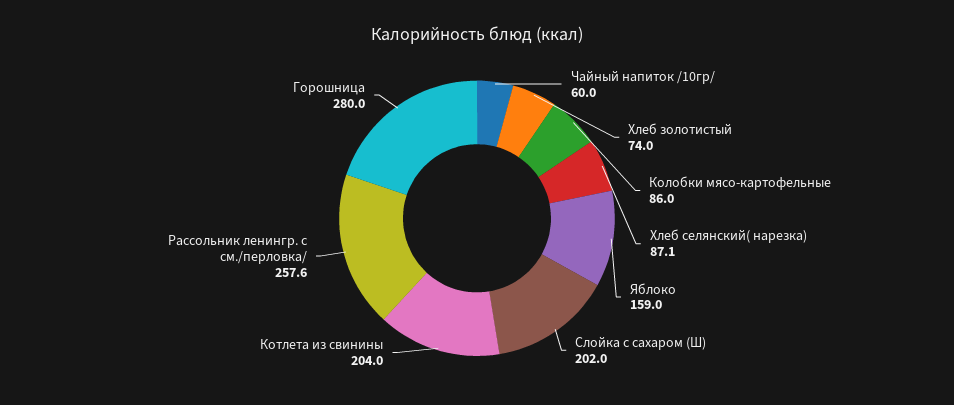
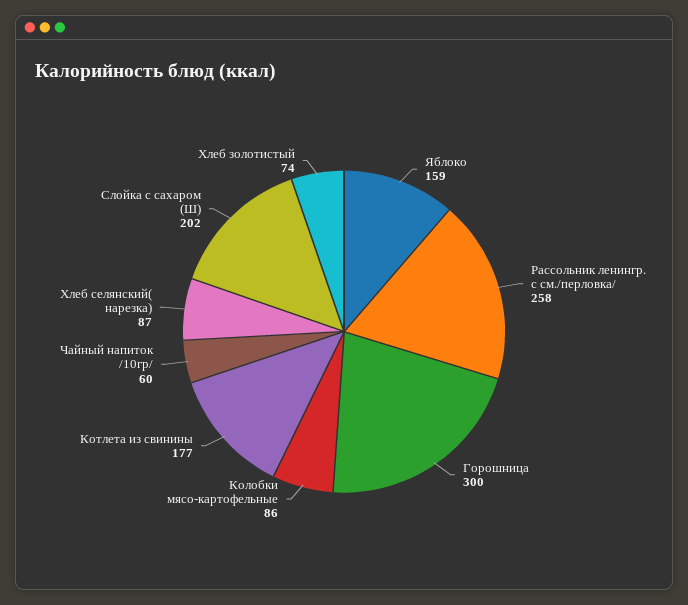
  {
    "Чайный напиток /10гр/": 60,
    "Хлеб золотистый": 74,
    "Колобки мясо-картофельные": 86,
    "Хлеб селянский( нарезка)": 87.1,
    "Яблоко": 159,
    "Слойка с сахаром (Ш)": 202,
-   "Котлета из свинины": 204,
+   "Котлета из свинины": 177,
    "Рассольник ленингр. с см./перловка/": 257.6,
-   "Горошница": 280
+   "Горошница": 300
  }

